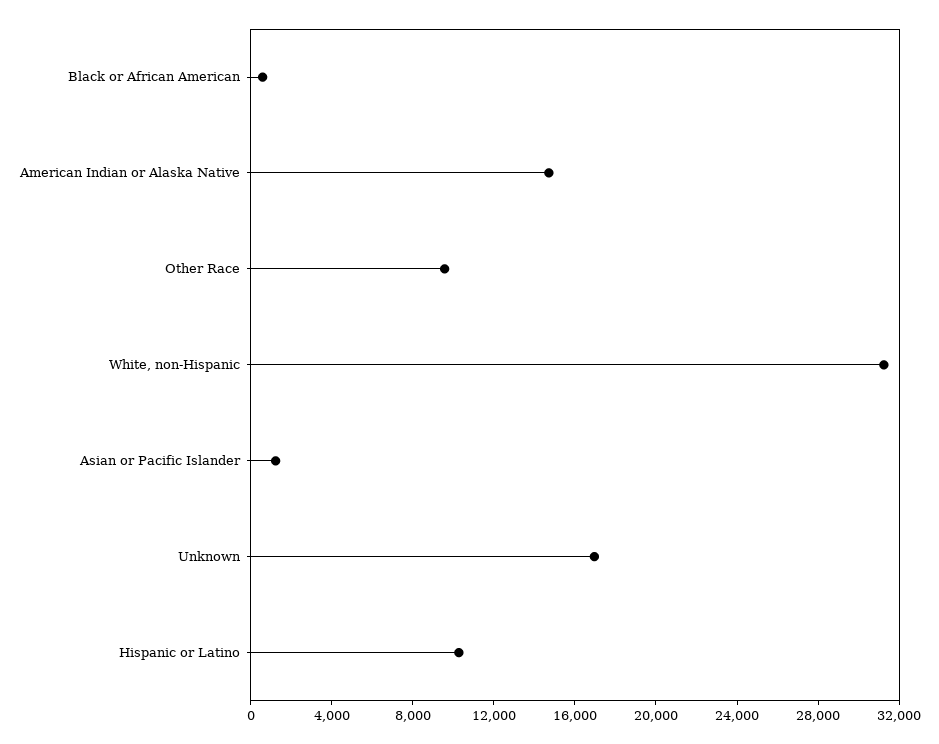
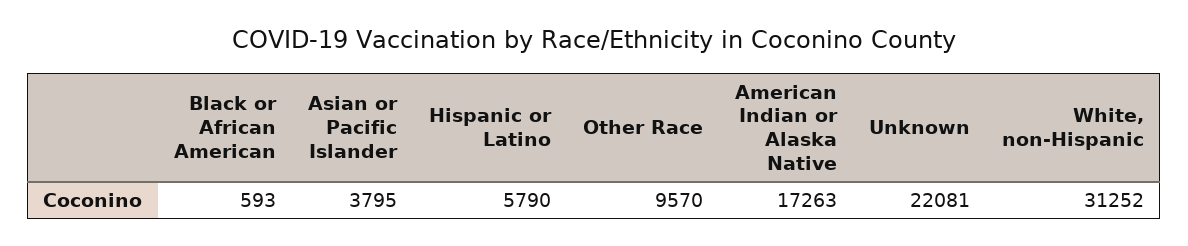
  {
    "Black or African American": 593,
-   "American Indian or Alaska Native": 15000,
+   "American Indian or Alaska Native": 17263,
    "Other Race": 9570,
    "White, non-Hispanic": 31252,
-   "Asian or Pacific Islander": 1000,
+   "Asian or Pacific Islander": 3795,
-   "Unknown": 17000,
+   "Unknown": 22081,
-   "Hispanic or Latino": 10000
+   "Hispanic or Latino": 5790
  }

